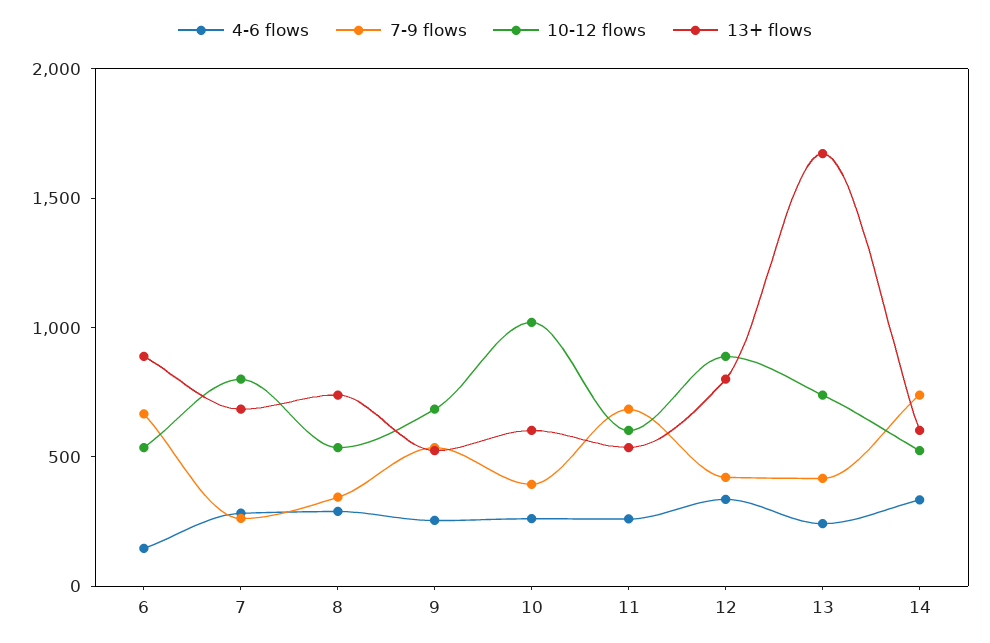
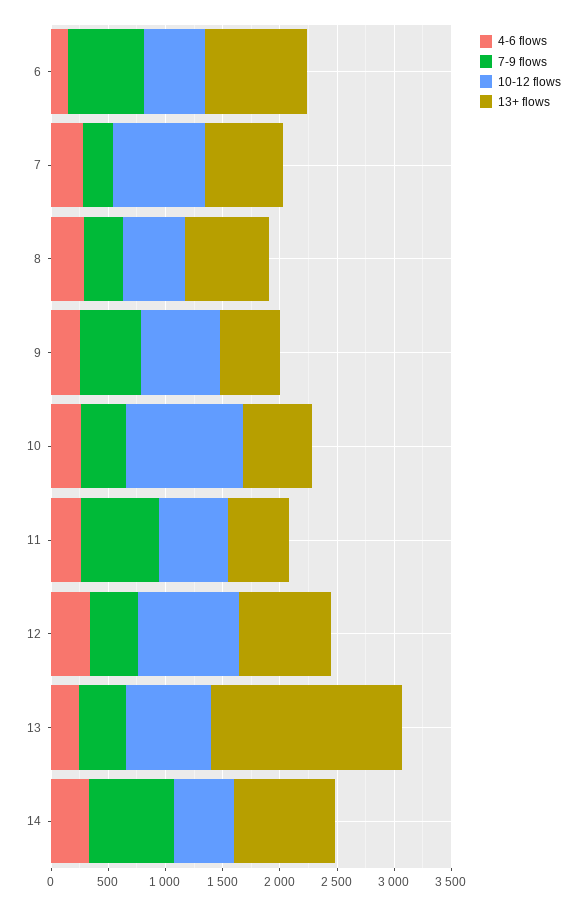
  {
    "4-6 flows": {
      "6": 100,
      "7": 300,
      "8": 300,
      "9": 300,
      "10": 300,
      "11": 300,
      "12": 300,
      "13": 200,
      "14": 300
    },
    "7-9 flows": {
      "6": 700,
      "7": 300,
      "8": 300,
      "9": 500,
      "10": 400,
      "11": 700,
      "12": 400,
      "13": 400,
      "14": 700
    },
    "10-12 flows": {
      "6": 500,
      "7": 800,
      "8": 500,
      "9": 700,
      "10": 1000,
      "11": 600,
      "12": 900,
      "13": 700,
      "14": 500
    },
    "13+ flows": {
      "6": 900,
      "7": 700,
      "8": 700,
      "9": 500,
      "10": 600,
      "11": 500,
      "12": 800,
      "13": 1700,
-     "14": 600
+     "14": 900
    }
  }

